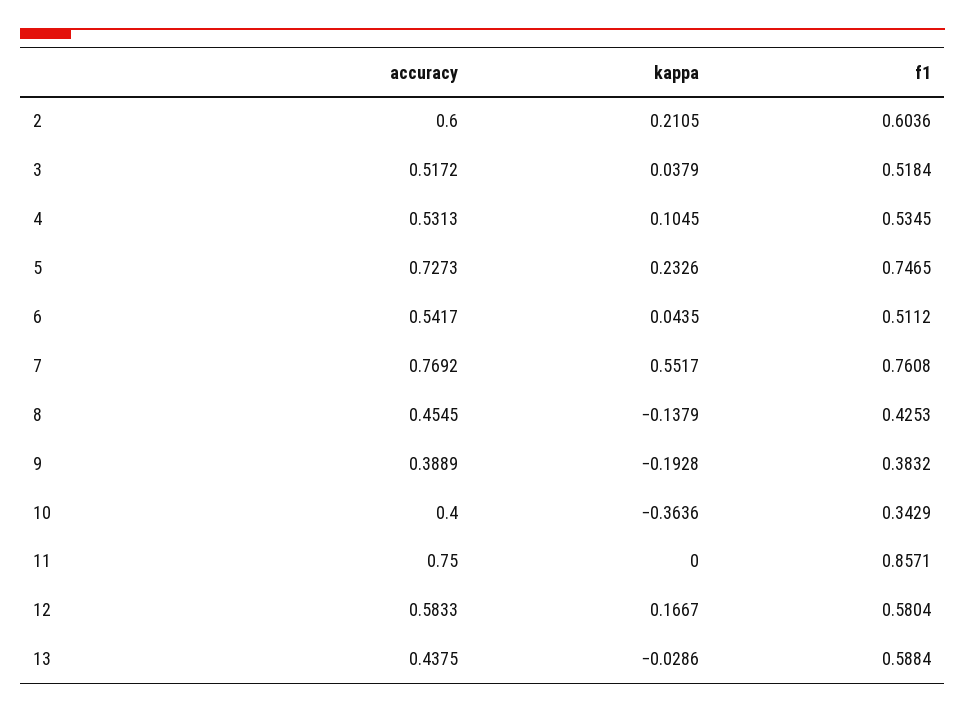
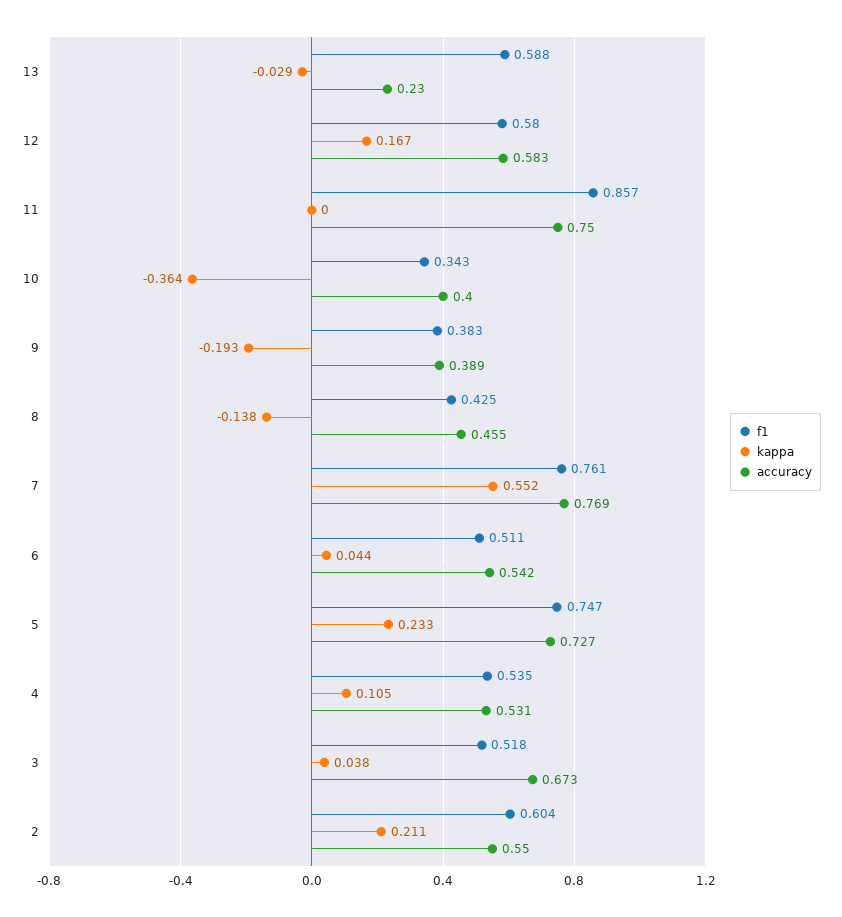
  {
    "accuracy": {
-     "2": 0.6,
+     "2": 0.55,
-     "3": 0.5172,
+     "3": 0.673,
      "4": 0.5313,
      "5": 0.7273,
      "6": 0.5417,
      "7": 0.7692,
      "8": 0.4545,
      "9": 0.3889,
      "10": 0.4,
      "11": 0.75,
      "12": 0.5833,
-     "13": 0.4375
+     "13": 0.23
    },
    "kappa": {
      "2": 0.2105,
      "3": 0.0379,
      "4": 0.1045,
      "5": 0.2326,
      "6": 0.0435,
      "7": 0.5517,
      "8": -0.1379,
      "9": -0.1928,
      "10": -0.3636,
      "11": 0,
      "12": 0.1667,
      "13": -0.0286
    },
    "f1": {
      "2": 0.6036,
      "3": 0.5184,
      "4": 0.5345,
      "5": 0.7465,
      "6": 0.5112,
      "7": 0.7608,
      "8": 0.4253,
      "9": 0.3832,
      "10": 0.3429,
      "11": 0.8571,
      "12": 0.5804,
      "13": 0.5884
    }
  }

